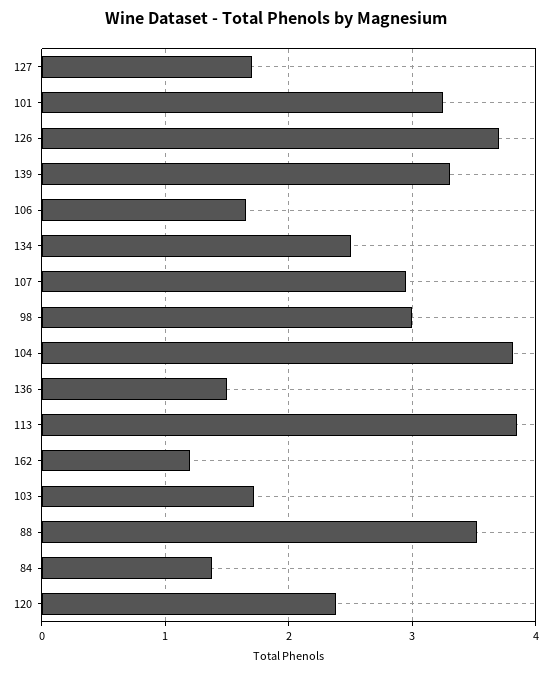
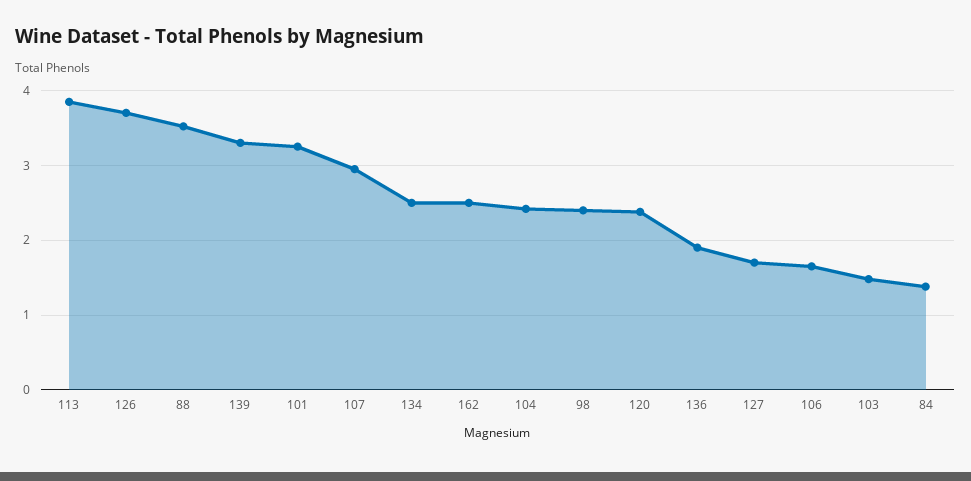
  {
    "127": 1.7,
    "101": 3.3,
    "126": 3.7,
    "139": 3.3,
    "106": 1.7,
    "134": 2.5,
    "107": 3,
-   "98": 3,
+   "98": 2.4,
-   "104": 3.8,
+   "104": 2.4,
-   "136": 1.5,
+   "136": 1.9,
    "113": 3.9,
-   "162": 1.2,
+   "162": 2.5,
-   "103": 1.7,
+   "103": 1.5,
    "88": 3.5,
    "84": 1.4,
    "120": 2.4
  }

